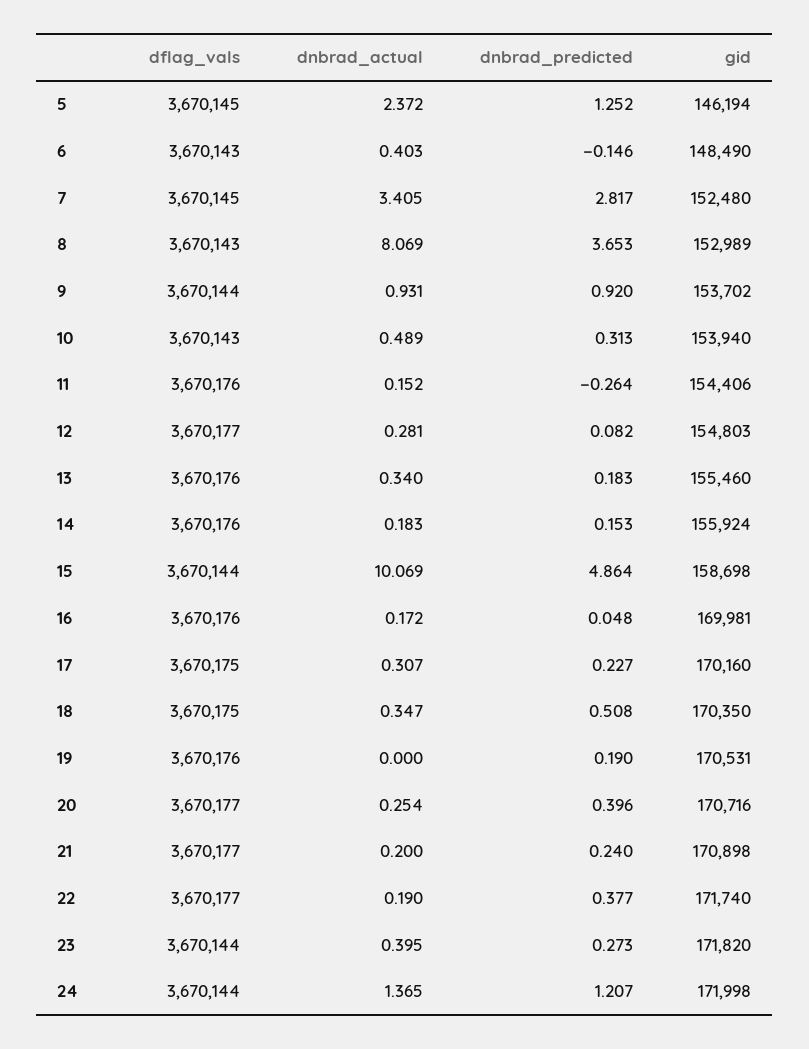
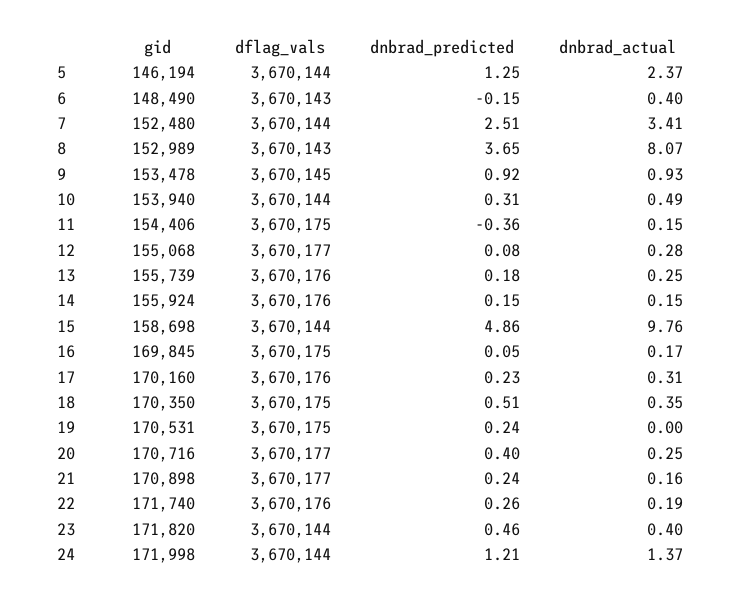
  {
    "dflag_vals": {
-     "5": 3670145,
+     "5": 3670144,
      "6": 3670143,
-     "7": 3670145,
+     "7": 3670144,
      "8": 3670143,
-     "9": 3670144,
+     "9": 3670145,
-     "10": 3670143,
+     "10": 3670144,
-     "11": 3670176,
+     "11": 3670175,
      "12": 3670177,
      "13": 3670176,
      "14": 3670176,
      "15": 3670144,
-     "16": 3670176,
+     "16": 3670175,
-     "17": 3670175,
+     "17": 3670176,
      "18": 3670175,
-     "19": 3670176,
+     "19": 3670175,
      "20": 3670177,
      "21": 3670177,
-     "22": 3670177,
+     "22": 3670176,
      "23": 3670144,
      "24": 3670144
    },
    "dnbrad_actual": {
      "5": 2.372,
      "6": 0.403,
      "7": 3.405,
      "8": 8.069,
      "9": 0.931,
      "10": 0.489,
      "11": 0.152,
      "12": 0.281,
-     "13": 0.34,
+     "13": 0.25,
-     "14": 0.183,
+     "14": 0.15,
-     "15": 10.069,
+     "15": 9.76,
      "16": 0.172,
      "17": 0.307,
      "18": 0.347,
      "19": 0,
      "20": 0.254,
-     "21": 0.2,
+     "21": 0.16,
      "22": 0.19,
      "23": 0.395,
      "24": 1.365
    },
    "dnbrad_predicted": {
      "5": 1.252,
      "6": -0.146,
-     "7": 2.817,
+     "7": 2.51,
      "8": 3.653,
      "9": 0.92,
      "10": 0.313,
-     "11": -0.264,
+     "11": -0.36,
      "12": 0.082,
      "13": 0.183,
      "14": 0.153,
      "15": 4.864,
      "16": 0.048,
      "17": 0.227,
      "18": 0.508,
-     "19": 0.19,
+     "19": 0.24,
      "20": 0.396,
      "21": 0.24,
-     "22": 0.377,
+     "22": 0.26,
-     "23": 0.273,
+     "23": 0.46,
      "24": 1.207
    },
    "gid": {
      "5": 146194,
      "6": 148490,
      "7": 152480,
      "8": 152989,
-     "9": 153702,
+     "9": 153478,
      "10": 153940,
      "11": 154406,
-     "12": 154803,
+     "12": 155068,
-     "13": 155460,
+     "13": 155739,
      "14": 155924,
      "15": 158698,
-     "16": 169981,
+     "16": 169845,
      "17": 170160,
      "18": 170350,
      "19": 170531,
      "20": 170716,
      "21": 170898,
      "22": 171740,
      "23": 171820,
      "24": 171998
    }
  }

